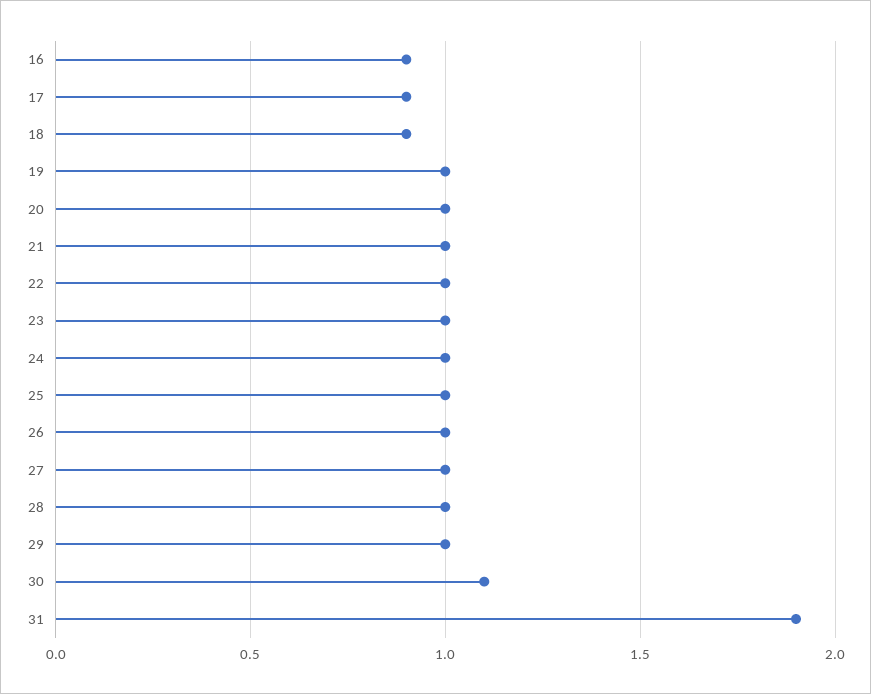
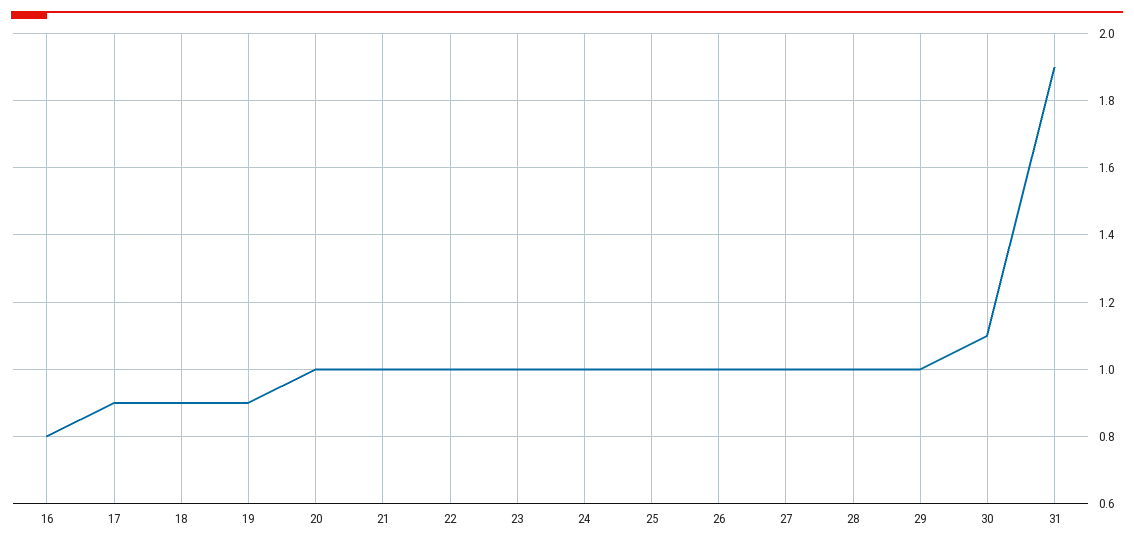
  {
-   "16": 0.9,
+   "16": 0.8,
    "17": 0.9,
    "18": 0.9,
-   "19": 1,
+   "19": 0.9,
    "20": 1,
    "21": 1,
    "22": 1,
    "23": 1,
    "24": 1,
    "25": 1,
    "26": 1,
    "27": 1,
    "28": 1,
    "29": 1,
    "30": 1.1,
    "31": 1.9
  }

